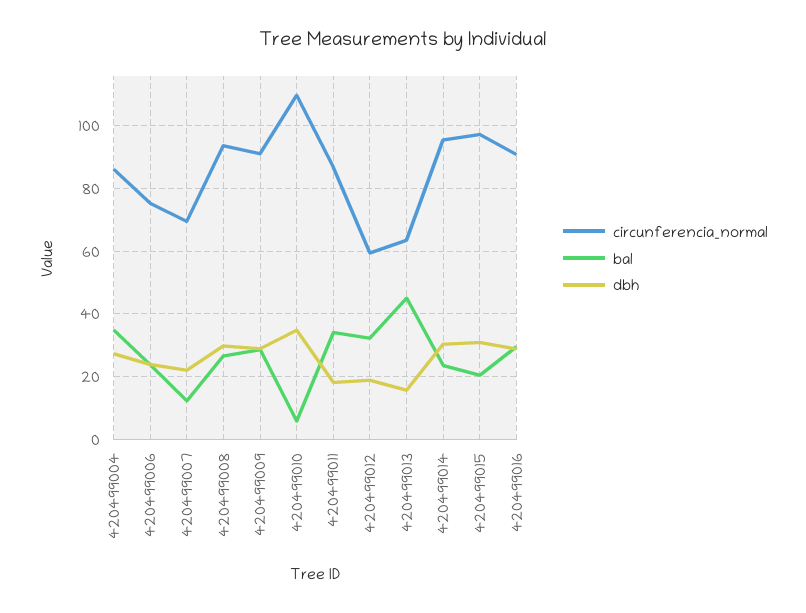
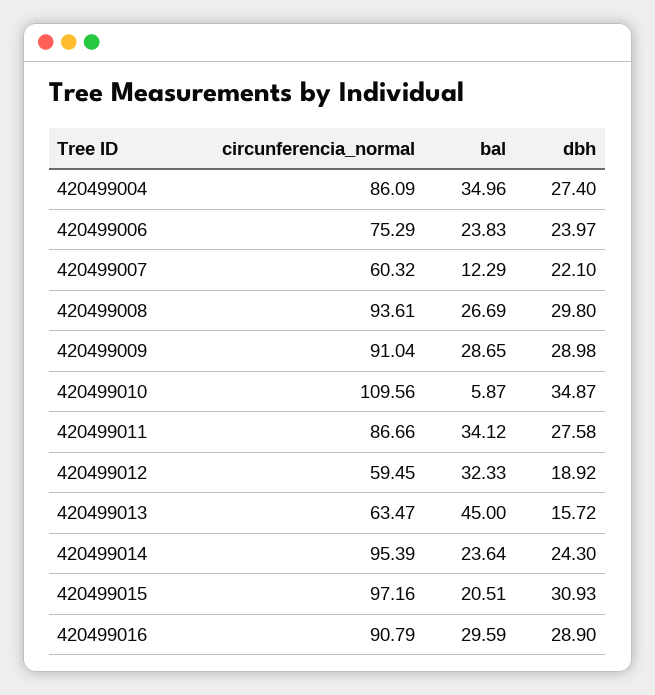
  {
    "circunferencia_normal": {
      "420499004": 86.09,
      "420499006": 75.29,
-     "420499007": 70,
+     "420499007": 60.32,
      "420499008": 93.61,
      "420499009": 91.04,
      "420499010": 109.56,
      "420499011": 86.66,
      "420499012": 59.45,
      "420499013": 63.47,
      "420499014": 95.39,
      "420499015": 97.16,
      "420499016": 90.79
    },
    "bal": {
      "420499004": 34.96,
      "420499006": 23.83,
      "420499007": 12.29,
      "420499008": 26.69,
      "420499009": 28.65,
      "420499010": 5.87,
      "420499011": 34.12,
      "420499012": 32.33,
      "420499013": 45,
      "420499014": 23.64,
      "420499015": 20.51,
      "420499016": 29.59
    },
    "dbh": {
      "420499004": 27.4,
      "420499006": 23.97,
      "420499007": 22.1,
      "420499008": 29.8,
      "420499009": 28.98,
      "420499010": 34.87,
-     "420499011": 18,
+     "420499011": 27.58,
      "420499012": 18.92,
      "420499013": 15.72,
-     "420499014": 30,
+     "420499014": 24.3,
      "420499015": 30.93,
      "420499016": 28.9
    }
  }

